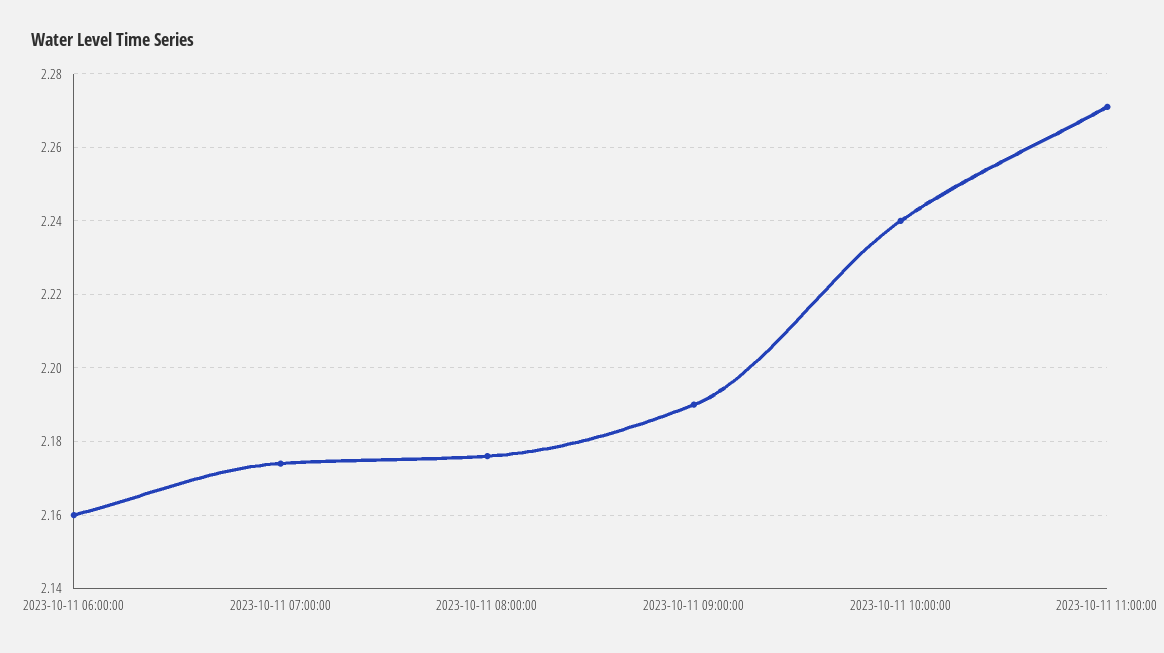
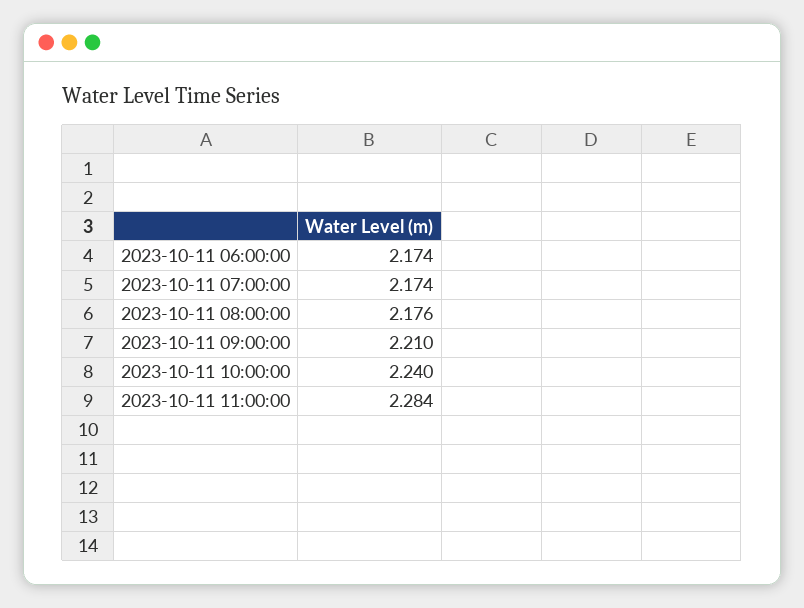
  {
-   "2023-10-11 06:00:00": 2.16,
+   "2023-10-11 06:00:00": 2.174,
    "2023-10-11 07:00:00": 2.174,
    "2023-10-11 08:00:00": 2.176,
-   "2023-10-11 09:00:00": 2.19,
+   "2023-10-11 09:00:00": 2.21,
    "2023-10-11 10:00:00": 2.24,
-   "2023-10-11 11:00:00": 2.27
+   "2023-10-11 11:00:00": 2.284
  }

